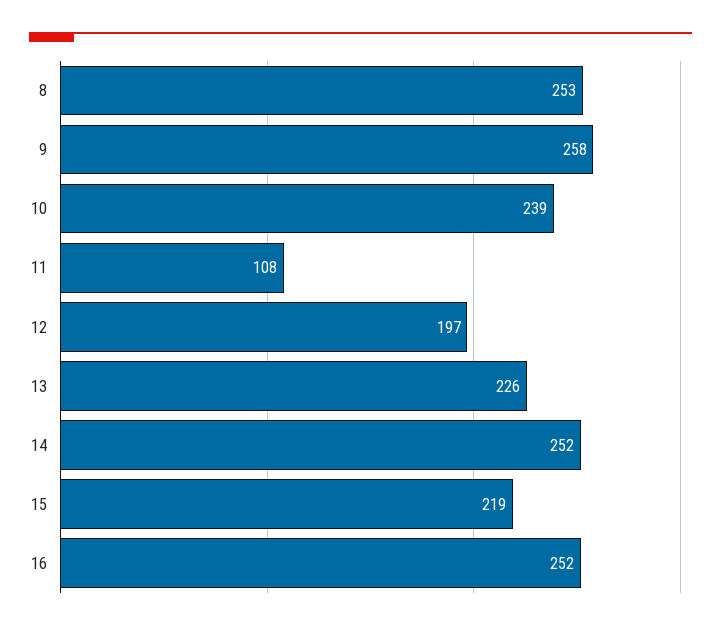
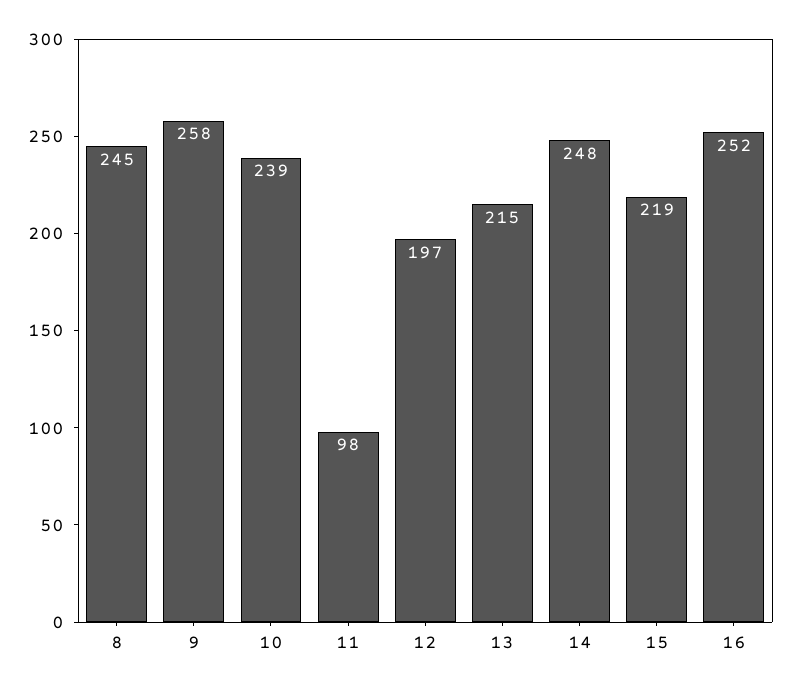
  {
-   "8": 253,
+   "8": 245,
    "9": 258,
    "10": 239,
-   "11": 108,
+   "11": 98,
    "12": 197,
-   "13": 226,
+   "13": 215,
-   "14": 252,
+   "14": 248,
    "15": 219,
    "16": 252
  }

